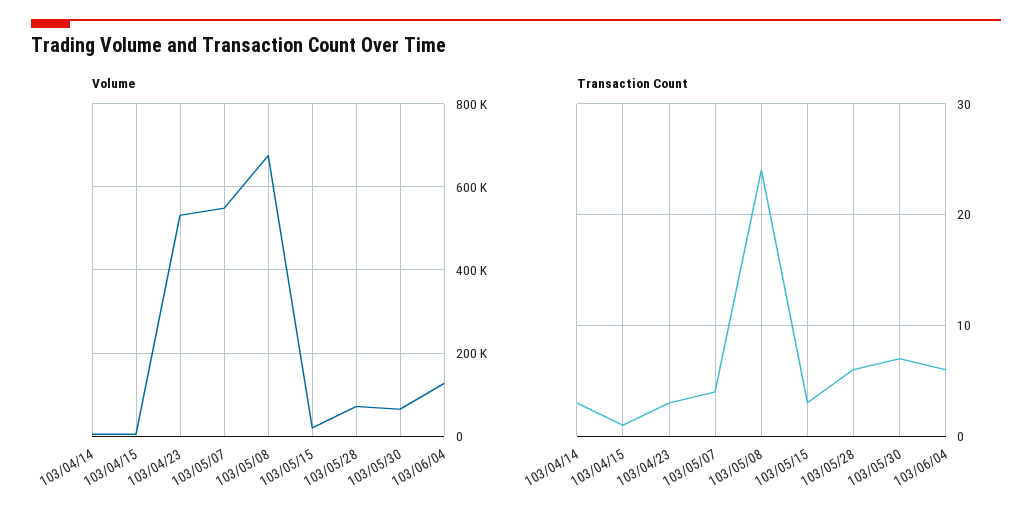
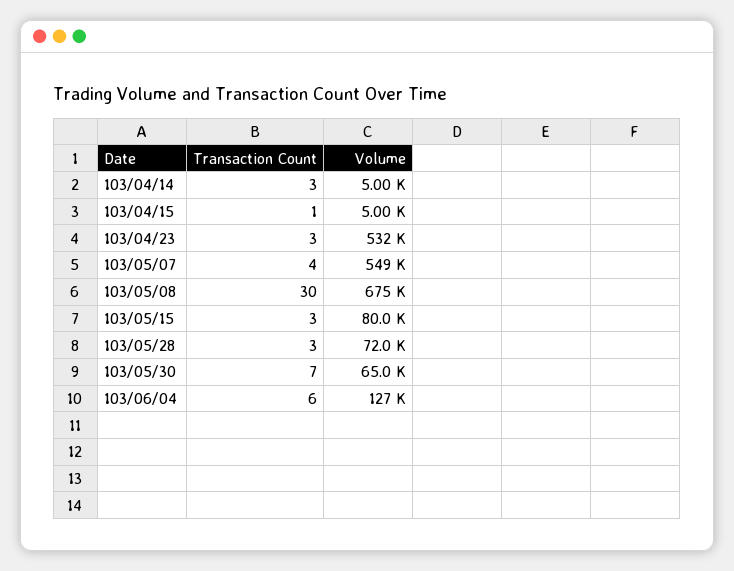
  {
    "Volume": {
      "103/04/14": 5000,
      "103/04/15": 5000,
      "103/04/23": 532000,
      "103/05/07": 549000,
      "103/05/08": 675000,
-     "103/05/15": 20000,
+     "103/05/15": 80000,
      "103/05/28": 72000,
      "103/05/30": 65000,
      "103/06/04": 127000
    },
    "Transaction Count": {
      "103/04/14": 3,
      "103/04/15": 1,
      "103/04/23": 3,
      "103/05/07": 4,
-     "103/05/08": 24,
+     "103/05/08": 30,
      "103/05/15": 3,
-     "103/05/28": 6,
+     "103/05/28": 3,
      "103/05/30": 7,
      "103/06/04": 6
    }
  }

